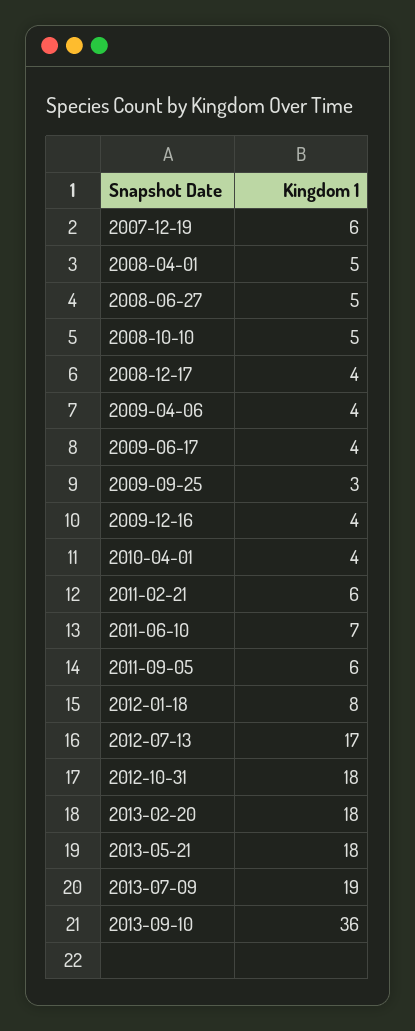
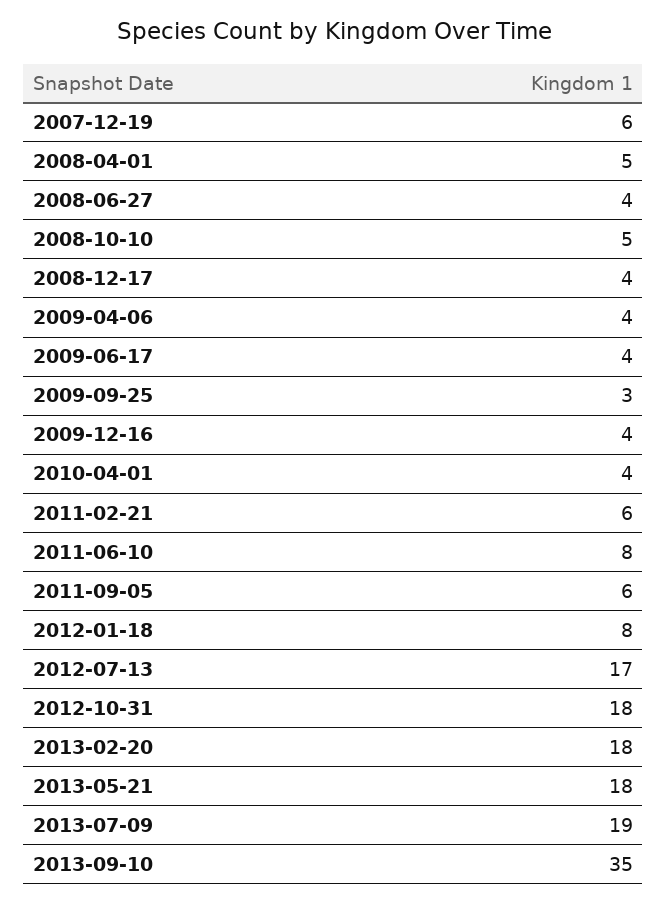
  {
    "2007-12-19": 6,
    "2008-04-01": 5,
-   "2008-06-27": 5,
+   "2008-06-27": 4,
    "2008-10-10": 5,
    "2008-12-17": 4,
    "2009-04-06": 4,
    "2009-06-17": 4,
    "2009-09-25": 3,
    "2009-12-16": 4,
    "2010-04-01": 4,
    "2011-02-21": 6,
-   "2011-06-10": 7,
+   "2011-06-10": 8,
    "2011-09-05": 6,
    "2012-01-18": 8,
    "2012-07-13": 17,
    "2012-10-31": 18,
    "2013-02-20": 18,
    "2013-05-21": 18,
    "2013-07-09": 19,
-   "2013-09-10": 36
+   "2013-09-10": 35
  }

